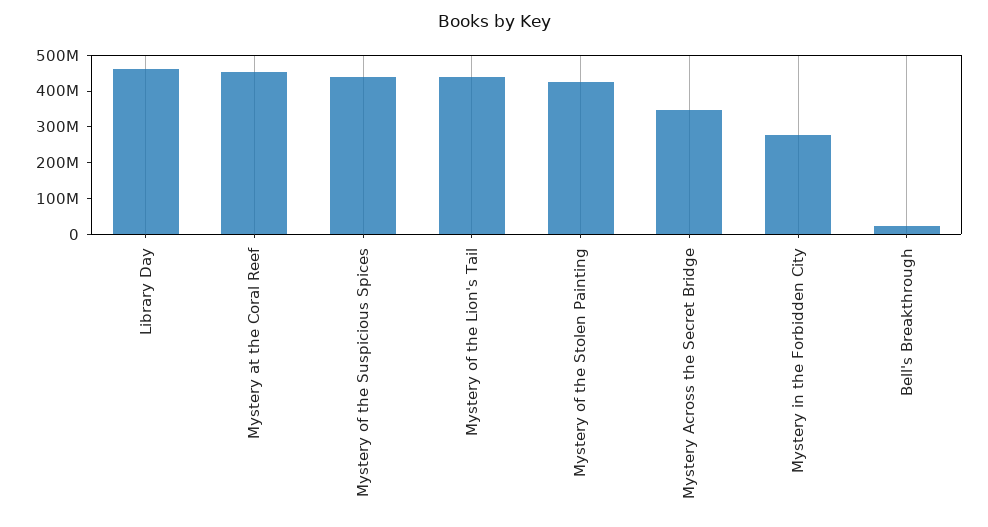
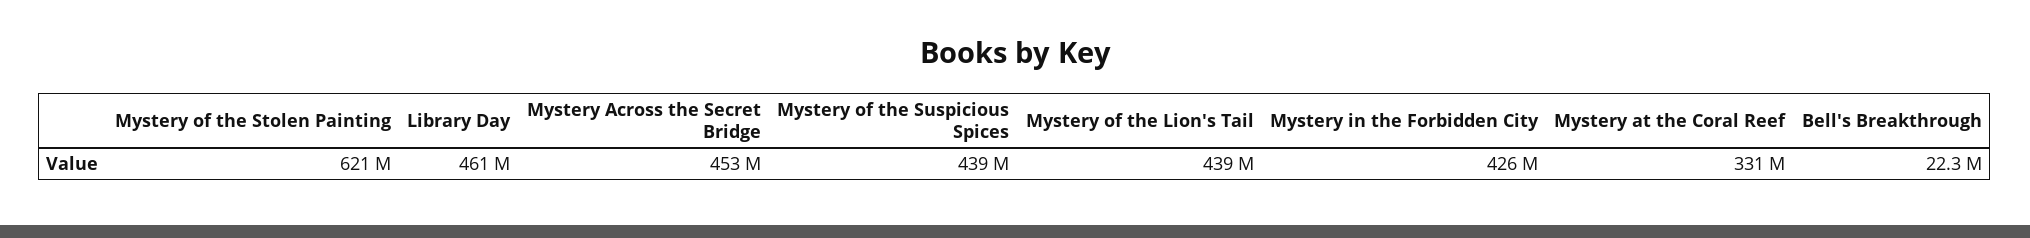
  {
    "Library Day": 461000000,
-   "Mystery at the Coral Reef": 450000000,
+   "Mystery at the Coral Reef": 331000000,
    "Mystery of the Suspicious Spices": 439000000,
    "Mystery of the Lion's Tail": 439000000,
-   "Mystery of the Stolen Painting": 425000000,
+   "Mystery of the Stolen Painting": 621000000,
-   "Mystery Across the Secret Bridge": 350000000,
+   "Mystery Across the Secret Bridge": 453000000,
-   "Mystery in the Forbidden City": 275000000,
+   "Mystery in the Forbidden City": 426000000,
    "Bell's Breakthrough": 22300000
  }

